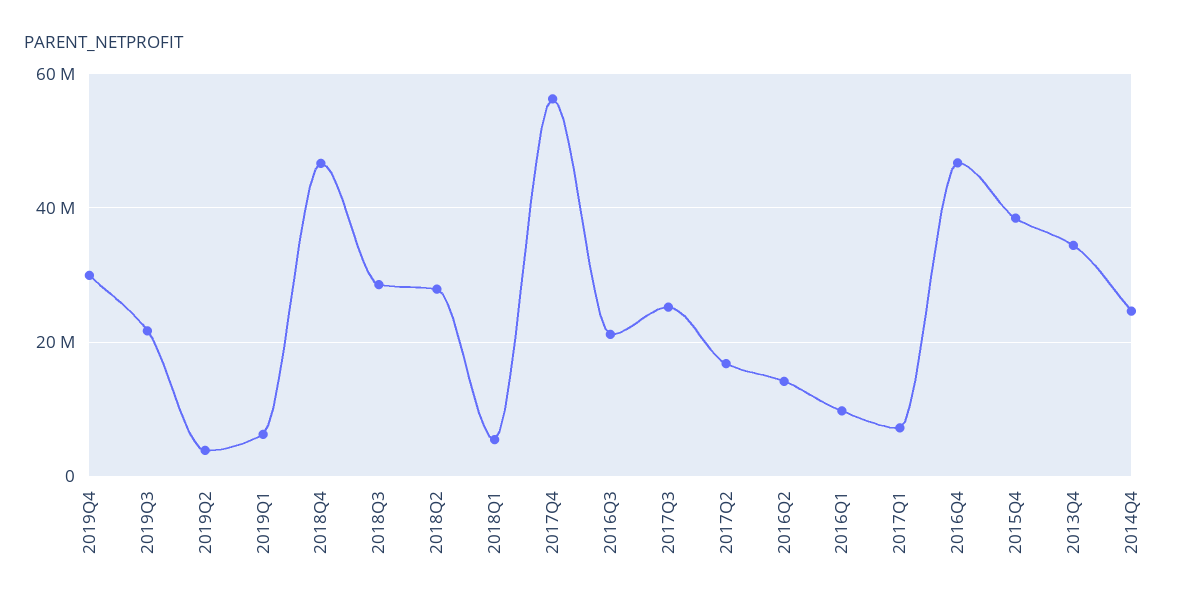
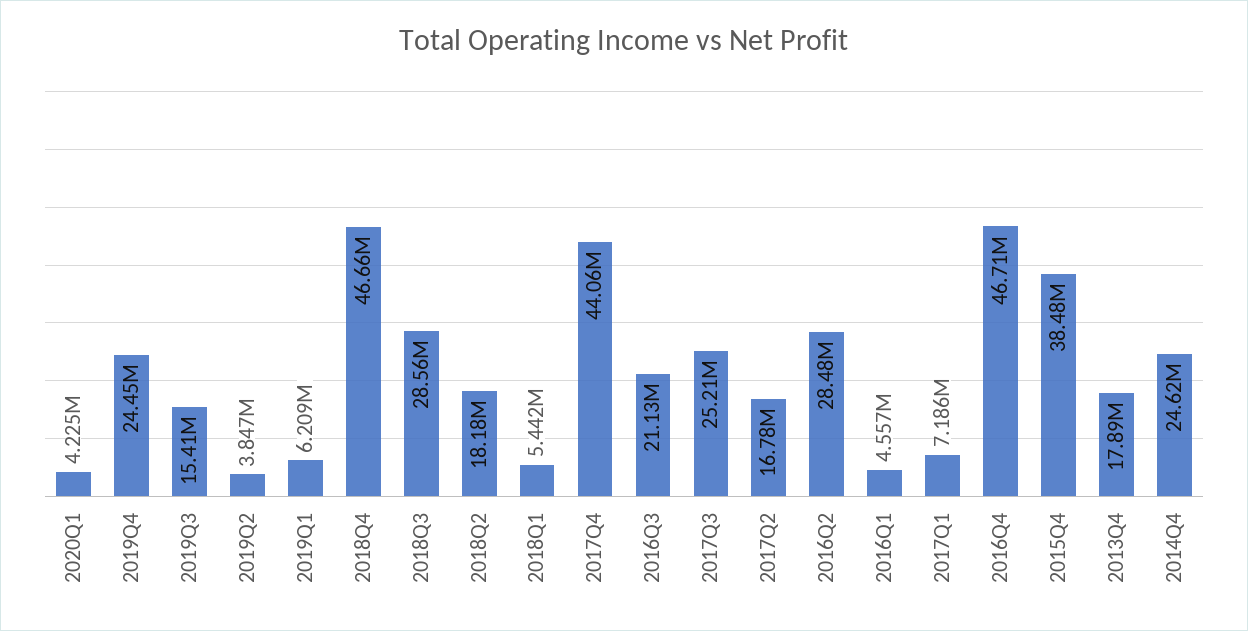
  {
-   "2019Q4": 30000000,
+   "2019Q4": 24450000,
-   "2019Q3": 22000000,
+   "2019Q3": 15410000,
    "2019Q2": 3847000,
    "2019Q1": 6209000,
    "2018Q4": 46660000,
    "2018Q3": 28560000,
-   "2018Q2": 28000000,
+   "2018Q2": 18180000,
    "2018Q1": 5442000,
-   "2017Q4": 56000000,
+   "2017Q4": 44060000,
    "2016Q3": 21130000,
    "2017Q3": 25210000,
    "2017Q2": 16780000,
-   "2016Q2": 14000000,
+   "2016Q2": 28480000,
-   "2016Q1": 10000000,
+   "2016Q1": 4557000,
    "2017Q1": 7186000,
    "2016Q4": 46710000,
    "2015Q4": 38480000,
-   "2013Q4": 34000000,
+   "2013Q4": 17890000,
-   "2014Q4": 24620000
+   "2014Q4": 24620000,
+   "2020Q1": 4225000
  }

